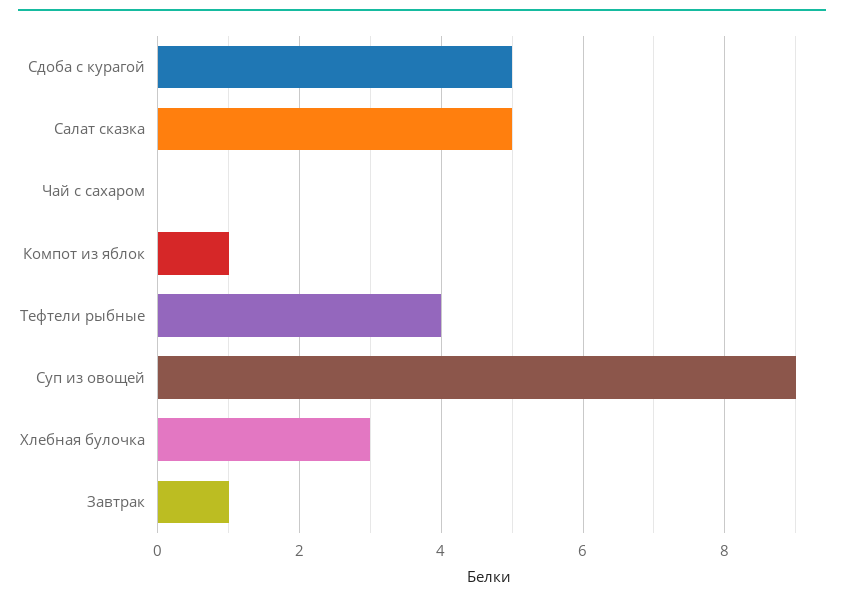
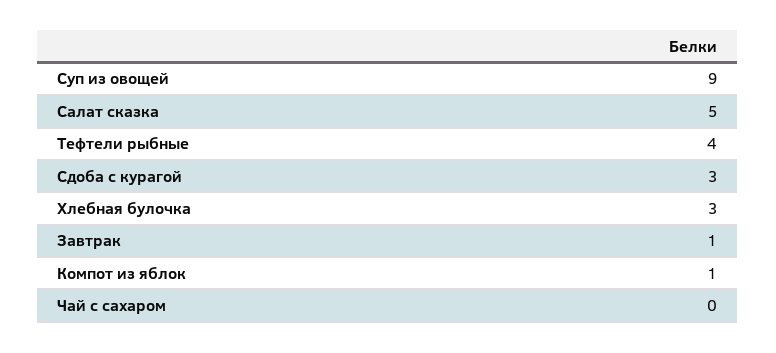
  {
-   "Сдоба с курагой": 5,
+   "Сдоба с курагой": 3,
    "Салат сказка": 5,
    "Чай с сахаром": 0,
    "Компот из яблок": 1,
    "Тефтели рыбные": 4,
    "Суп из овощей": 9,
    "Хлебная булочка": 3,
    "Завтрак": 1
  }

